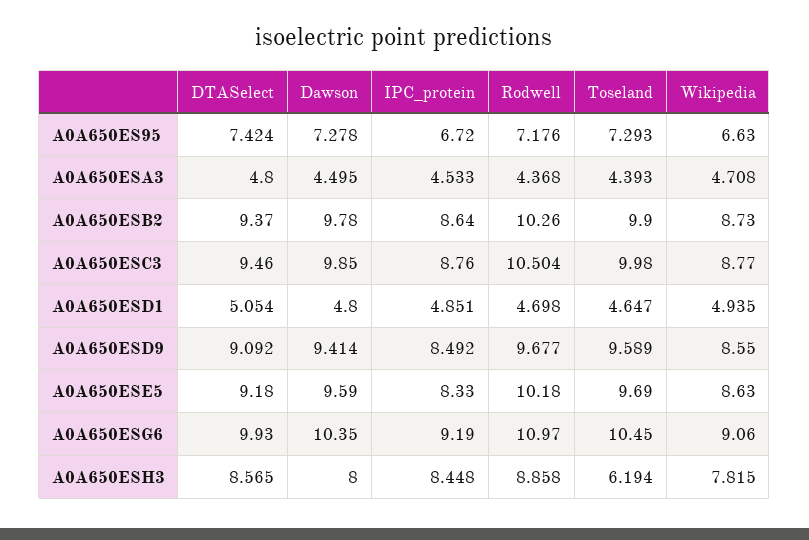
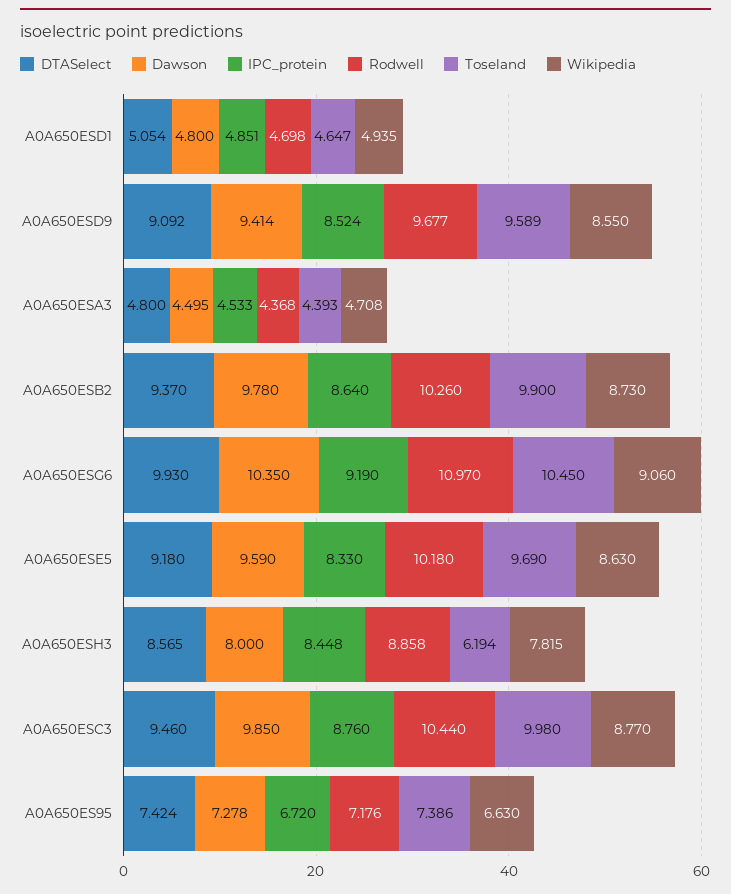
  {
    "DTASelect": {
      "A0A650ES95": 7.424,
      "A0A650ESA3": 4.8,
      "A0A650ESB2": 9.37,
      "A0A650ESC3": 9.46,
      "A0A650ESD1": 5.054,
      "A0A650ESD9": 9.092,
      "A0A650ESE5": 9.18,
      "A0A650ESG6": 9.93,
      "A0A650ESH3": 8.565
    },
    "Dawson": {
      "A0A650ES95": 7.278,
      "A0A650ESA3": 4.495,
      "A0A650ESB2": 9.78,
      "A0A650ESC3": 9.85,
      "A0A650ESD1": 4.8,
      "A0A650ESD9": 9.414,
      "A0A650ESE5": 9.59,
      "A0A650ESG6": 10.35,
      "A0A650ESH3": 8
    },
    "IPC_protein": {
      "A0A650ES95": 6.72,
      "A0A650ESA3": 4.533,
      "A0A650ESB2": 8.64,
      "A0A650ESC3": 8.76,
      "A0A650ESD1": 4.851,
-     "A0A650ESD9": 8.492,
+     "A0A650ESD9": 8.524,
      "A0A650ESE5": 8.33,
      "A0A650ESG6": 9.19,
      "A0A650ESH3": 8.448
    },
    "Rodwell": {
      "A0A650ES95": 7.176,
      "A0A650ESA3": 4.368,
      "A0A650ESB2": 10.26,
-     "A0A650ESC3": 10.504,
+     "A0A650ESC3": 10.44,
      "A0A650ESD1": 4.698,
      "A0A650ESD9": 9.677,
      "A0A650ESE5": 10.18,
      "A0A650ESG6": 10.97,
      "A0A650ESH3": 8.858
    },
    "Toseland": {
-     "A0A650ES95": 7.293,
+     "A0A650ES95": 7.386,
      "A0A650ESA3": 4.393,
      "A0A650ESB2": 9.9,
      "A0A650ESC3": 9.98,
      "A0A650ESD1": 4.647,
      "A0A650ESD9": 9.589,
      "A0A650ESE5": 9.69,
      "A0A650ESG6": 10.45,
      "A0A650ESH3": 6.194
    },
    "Wikipedia": {
      "A0A650ES95": 6.63,
      "A0A650ESA3": 4.708,
      "A0A650ESB2": 8.73,
      "A0A650ESC3": 8.77,
      "A0A650ESD1": 4.935,
      "A0A650ESD9": 8.55,
      "A0A650ESE5": 8.63,
      "A0A650ESG6": 9.06,
      "A0A650ESH3": 7.815
    }
  }

